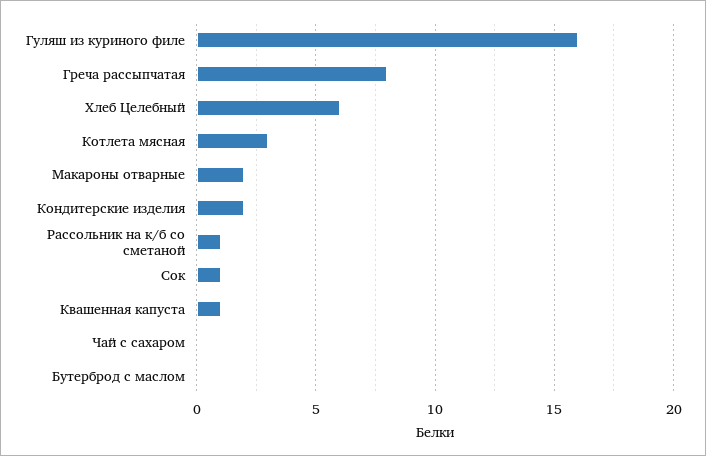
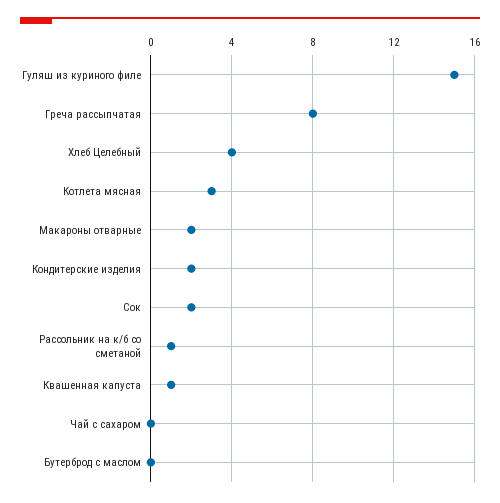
  {
-   "Гуляш из куриного филе": 16,
+   "Гуляш из куриного филе": 15,
    "Греча рассыпчатая": 8,
-   "Хлеб Целебный": 6,
+   "Хлеб Целебный": 4,
    "Котлета мясная": 3,
    "Макароны отварные": 2,
    "Кондитерские изделия": 2,
    "Рассольник на к/б со сметаной": 1,
-   "Сок": 1,
+   "Сок": 2,
    "Квашенная капуста": 1,
    "Чай с сахаром": 0,
    "Бутерброд с маслом": 0
  }

